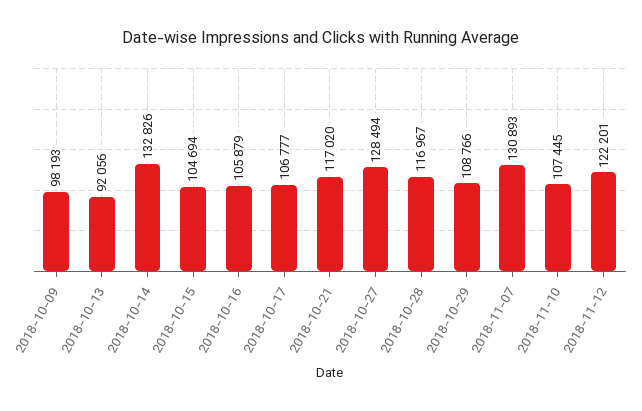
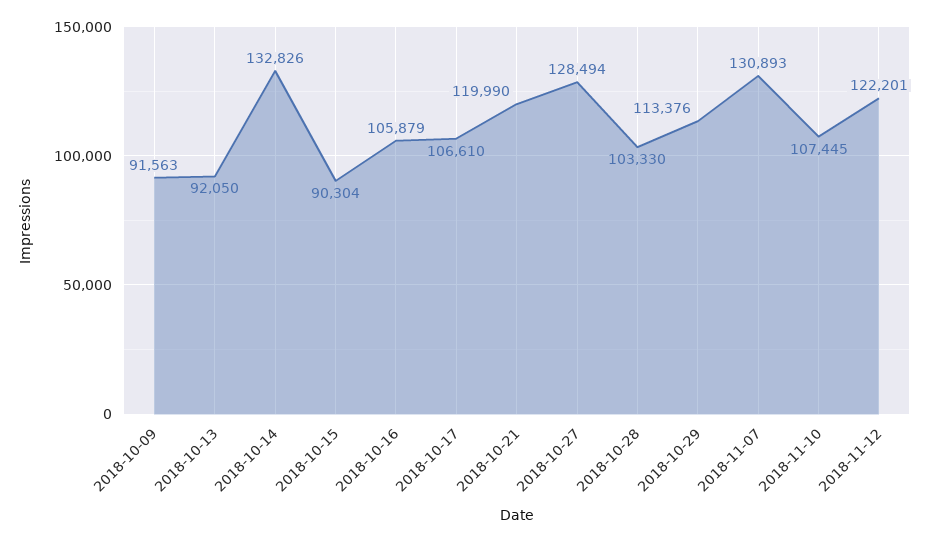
  {
-   "2018-10-09": 98193,
+   "2018-10-09": 91563,
-   "2018-10-13": 92056,
+   "2018-10-13": 92050,
    "2018-10-14": 132826,
-   "2018-10-15": 104694,
+   "2018-10-15": 90304,
    "2018-10-16": 105879,
-   "2018-10-17": 106777,
+   "2018-10-17": 106610,
-   "2018-10-21": 117020,
+   "2018-10-21": 119990,
    "2018-10-27": 128494,
-   "2018-10-28": 116967,
+   "2018-10-28": 103330,
-   "2018-10-29": 108766,
+   "2018-10-29": 113376,
    "2018-11-07": 130893,
    "2018-11-10": 107445,
    "2018-11-12": 122201
  }

